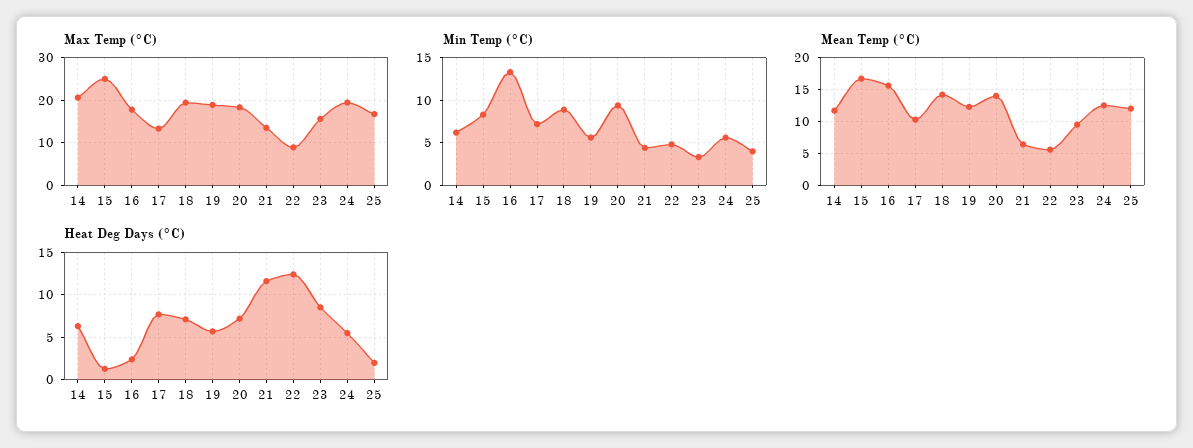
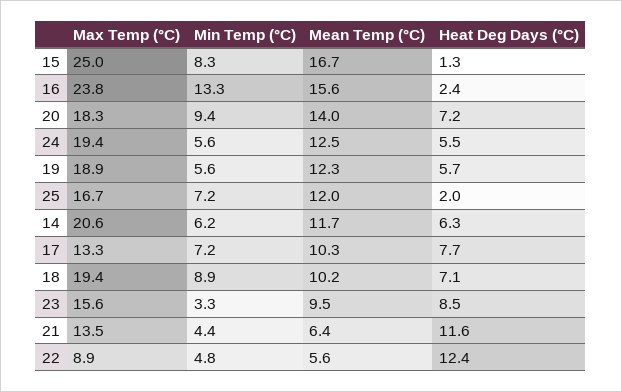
  {
    "Max Temp (°C)": {
      "14": 20.6,
      "15": 25,
-     "16": 18,
+     "16": 23.8,
      "17": 13.3,
      "18": 19.4,
      "19": 18.9,
      "20": 18.3,
      "21": 13.5,
      "22": 8.9,
      "23": 15.6,
      "24": 19.4,
      "25": 16.7
    },
    "Min Temp (°C)": {
      "14": 6.2,
      "15": 8.3,
      "16": 13.3,
      "17": 7.2,
      "18": 8.9,
      "19": 5.6,
      "20": 9.4,
      "21": 4.4,
      "22": 4.8,
      "23": 3.3,
      "24": 5.6,
-     "25": 4
+     "25": 7.2
    },
    "Mean Temp (°C)": {
      "14": 11.7,
      "15": 16.7,
      "16": 15.6,
      "17": 10.3,
-     "18": 14,
+     "18": 10.2,
      "19": 12.3,
      "20": 14,
      "21": 6.4,
      "22": 5.6,
      "23": 9.5,
      "24": 12.5,
      "25": 12
    },
    "Heat Deg Days (°C)": {
      "14": 6.3,
      "15": 1.3,
      "16": 2.4,
      "17": 7.7,
      "18": 7.1,
      "19": 5.7,
      "20": 7.2,
      "21": 11.6,
      "22": 12.4,
      "23": 8.5,
      "24": 5.5,
      "25": 2
    }
  }

